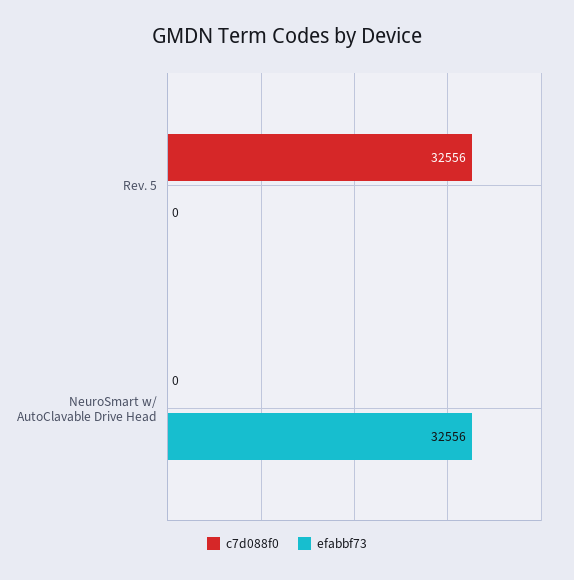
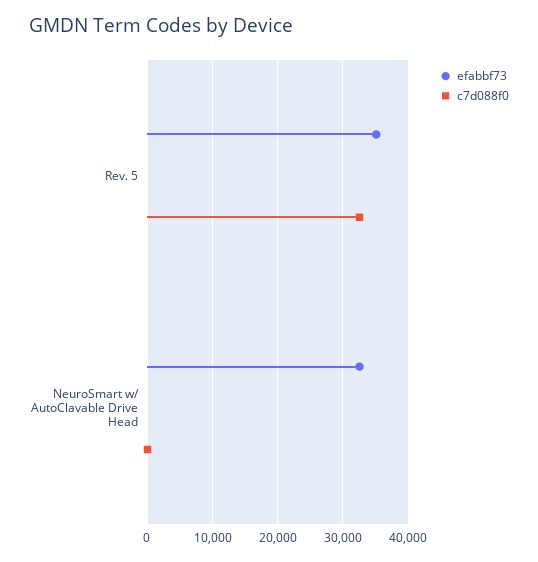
  {
    "c7d088f0": {
      "Rev. 5": 32556,
      "NeuroSmart w/ AutoClavable Drive Head": 0
    },
    "efabbf73": {
-     "Rev. 5": 0,
+     "Rev. 5": 35000,
      "NeuroSmart w/ AutoClavable Drive Head": 32556
    }
  }

